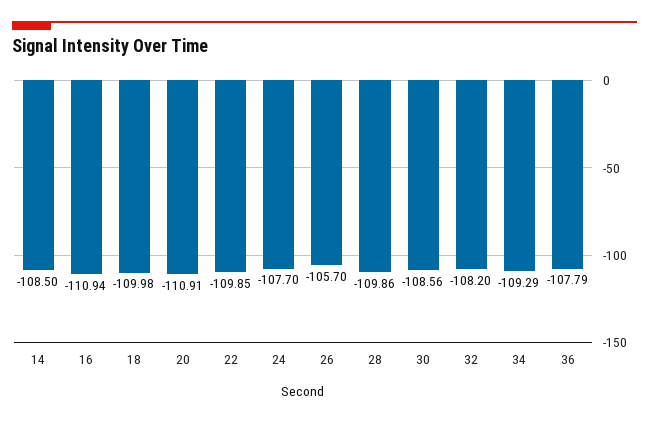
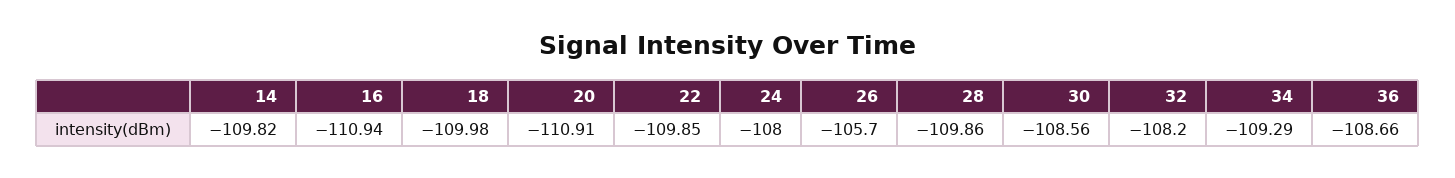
  {
-   "14": -108.5,
+   "14": -109.82,
    "16": -110.94,
    "18": -109.98,
    "20": -110.91,
    "22": -109.85,
-   "24": -107.7,
+   "24": -108,
    "26": -105.7,
    "28": -109.86,
    "30": -108.56,
    "32": -108.2,
    "34": -109.29,
-   "36": -107.79
+   "36": -108.66
  }

